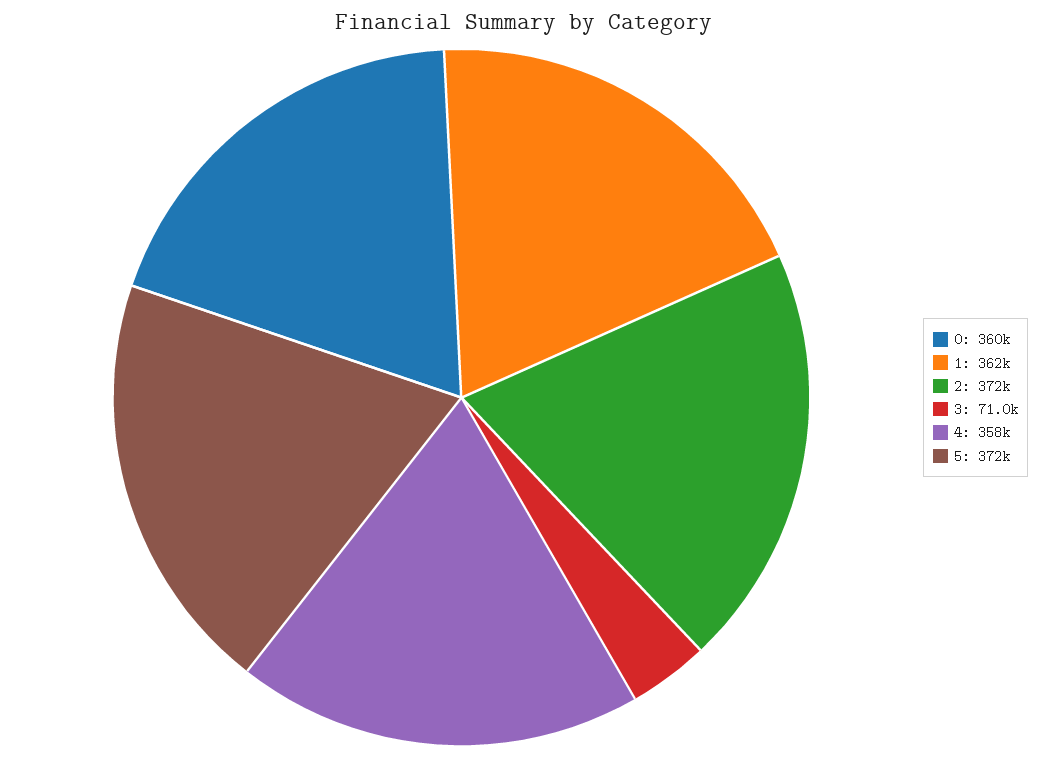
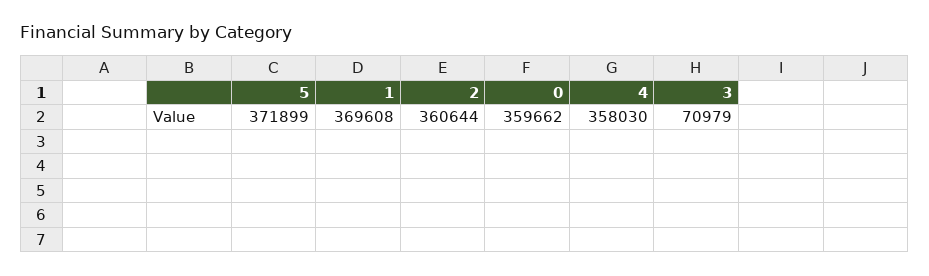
  {
    "0": 359662,
-   "1": 362000,
+   "1": 369608,
-   "2": 372000,
+   "2": 360644,
    "3": 70979,
    "4": 358030,
    "5": 371899
  }

